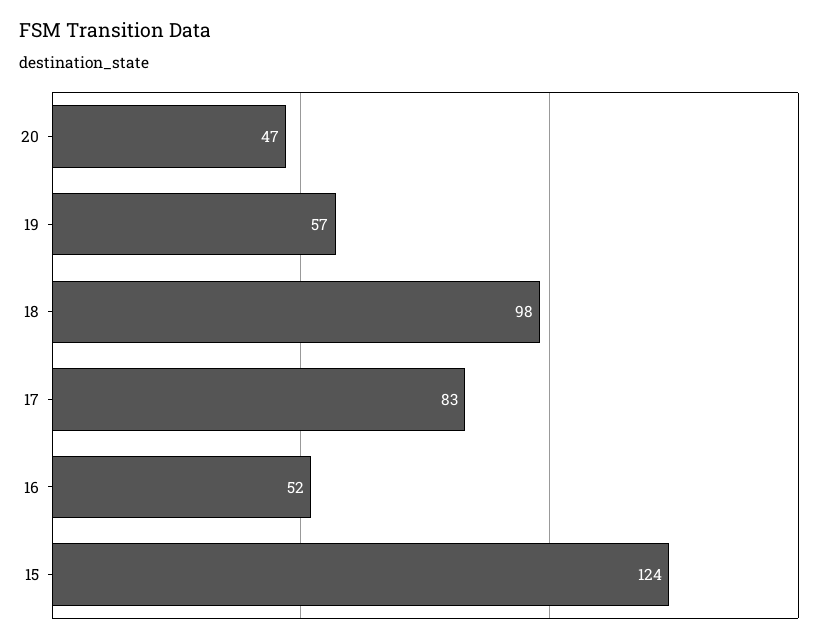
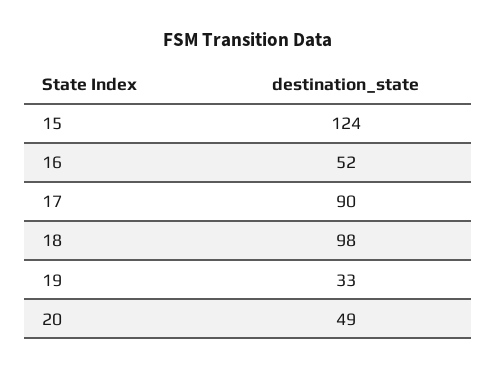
  {
-   "20": 47,
+   "20": 49,
-   "19": 57,
+   "19": 33,
    "18": 98,
-   "17": 83,
+   "17": 90,
    "16": 52,
    "15": 124
  }

